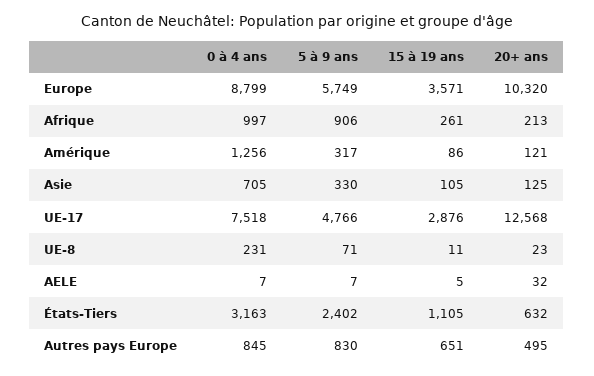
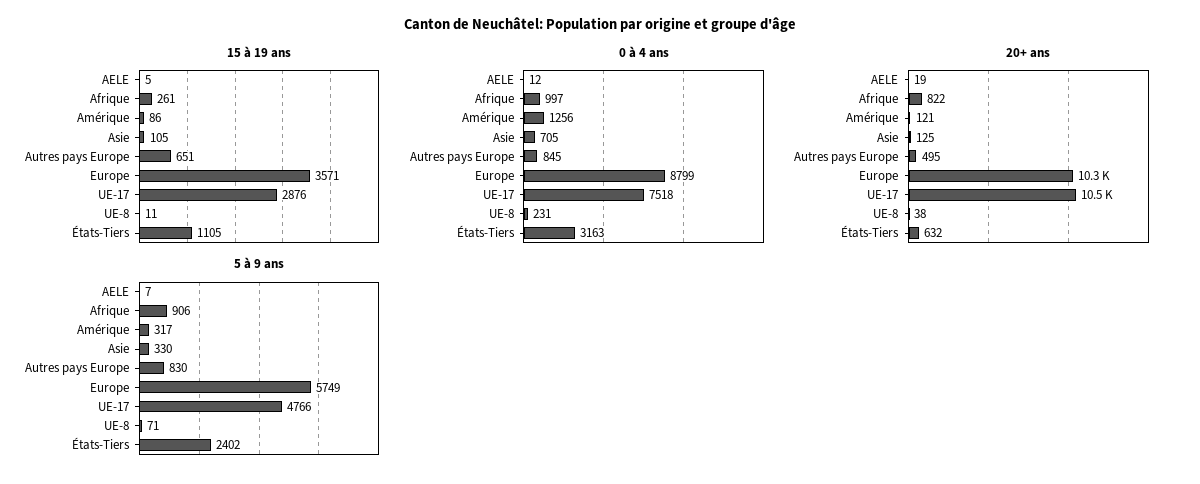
  {
    "0 à 4 ans": {
      "Europe": 8799,
      "Afrique": 997,
      "Amérique": 1256,
      "Asie": 705,
      "UE-17": 7518,
      "UE-8": 231,
-     "AELE": 7,
+     "AELE": 12,
      "États-Tiers": 3163,
      "Autres pays Europe": 845
    },
    "5 à 9 ans": {
      "Europe": 5749,
      "Afrique": 906,
      "Amérique": 317,
      "Asie": 330,
      "UE-17": 4766,
      "UE-8": 71,
      "AELE": 7,
      "États-Tiers": 2402,
      "Autres pays Europe": 830
    },
    "15 à 19 ans": {
      "Europe": 3571,
      "Afrique": 261,
      "Amérique": 86,
      "Asie": 105,
      "UE-17": 2876,
      "UE-8": 11,
      "AELE": 5,
      "États-Tiers": 1105,
      "Autres pays Europe": 651
    },
    "20+ ans": {
      "Europe": 10320,
-     "Afrique": 213,
+     "Afrique": 822,
      "Amérique": 121,
      "Asie": 125,
-     "UE-17": 12568,
+     "UE-17": 10500,
-     "UE-8": 23,
+     "UE-8": 38,
-     "AELE": 32,
+     "AELE": 19,
      "États-Tiers": 632,
      "Autres pays Europe": 495
    }
  }

